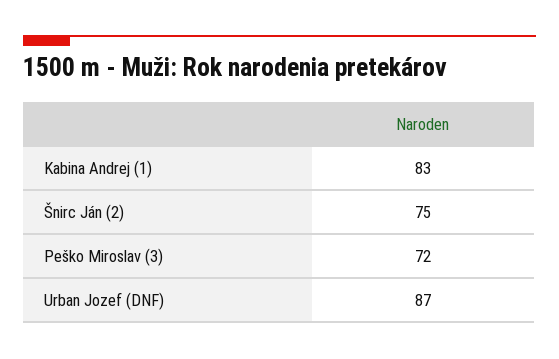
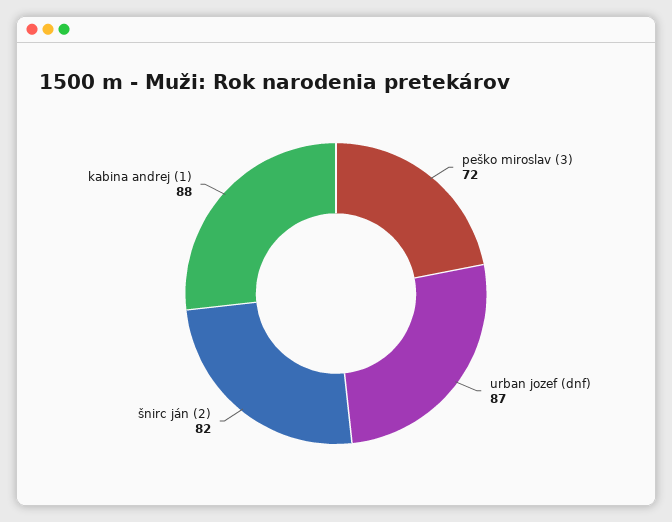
  {
-   "Kabina Andrej (1)": 83,
+   "Kabina Andrej (1)": 88,
-   "Šnirc Ján (2)": 75,
+   "Šnirc Ján (2)": 82,
    "Peško Miroslav (3)": 72,
    "Urban Jozef (DNF)": 87
  }

